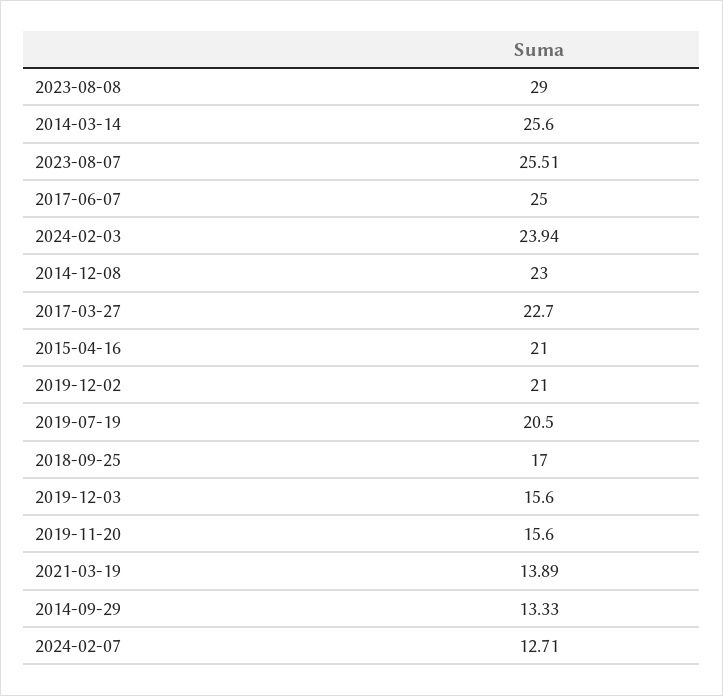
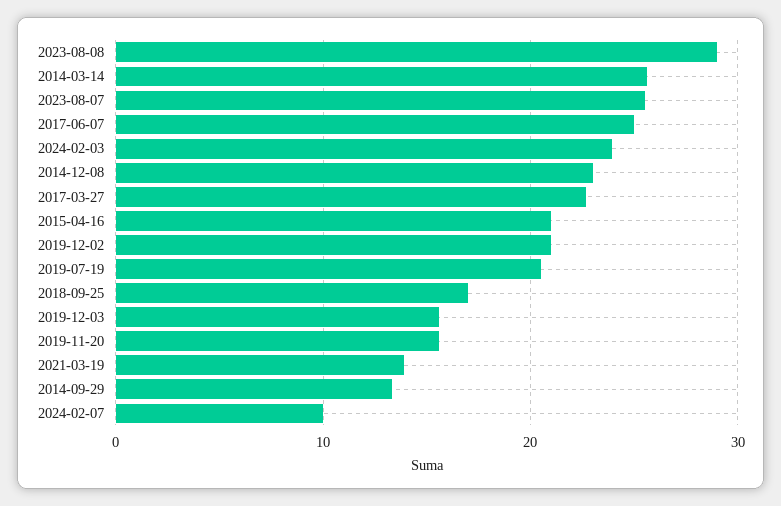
  {
    "2023-08-08": 29,
    "2014-03-14": 25.6,
    "2023-08-07": 25.51,
    "2017-06-07": 25,
    "2024-02-03": 23.94,
    "2014-12-08": 23,
    "2017-03-27": 22.7,
    "2015-04-16": 21,
    "2019-12-02": 21,
    "2019-07-19": 20.5,
    "2018-09-25": 17,
    "2019-12-03": 15.6,
    "2019-11-20": 15.6,
    "2021-03-19": 13.89,
    "2014-09-29": 13.33,
-   "2024-02-07": 12.71
+   "2024-02-07": 10
  }

